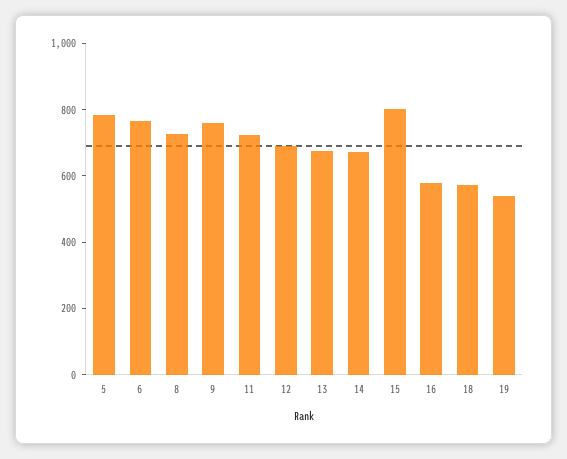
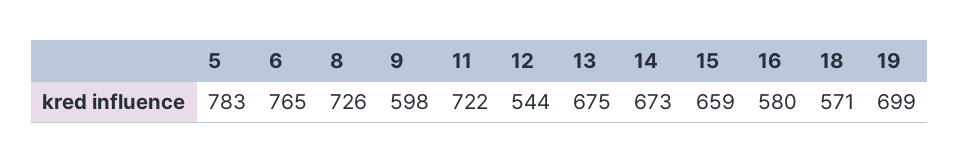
  {
    "5": 783,
    "6": 765,
    "8": 726,
-   "9": 750,
+   "9": 598,
    "11": 722,
-   "12": 700,
+   "12": 544,
    "13": 675,
    "14": 673,
-   "15": 800,
+   "15": 659,
    "16": 580,
    "18": 571,
-   "19": 550
+   "19": 699
  }

